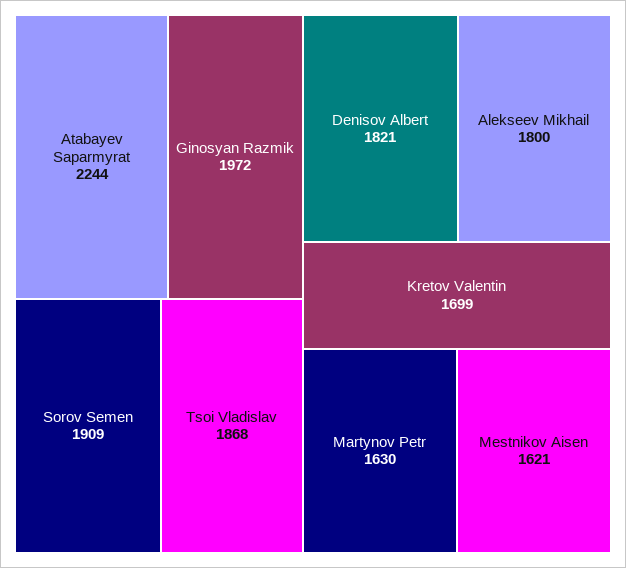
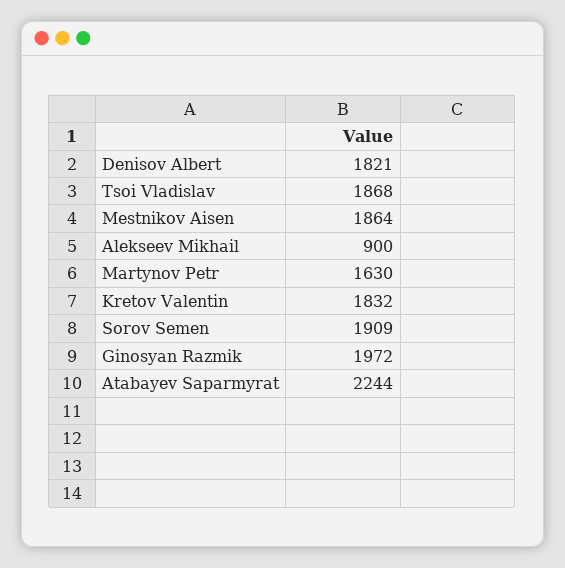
  {
    "Atabayev Saparmyrat": 2244,
    "Ginosyan Razmik": 1972,
    "Sorov Semen": 1909,
    "Tsoi Vladislav": 1868,
    "Denisov Albert": 1821,
-   "Alekseev Mikhail": 1800,
+   "Alekseev Mikhail": 900,
-   "Kretov Valentin": 1699,
+   "Kretov Valentin": 1832,
    "Martynov Petr": 1630,
-   "Mestnikov Aisen": 1621
+   "Mestnikov Aisen": 1864
  }

